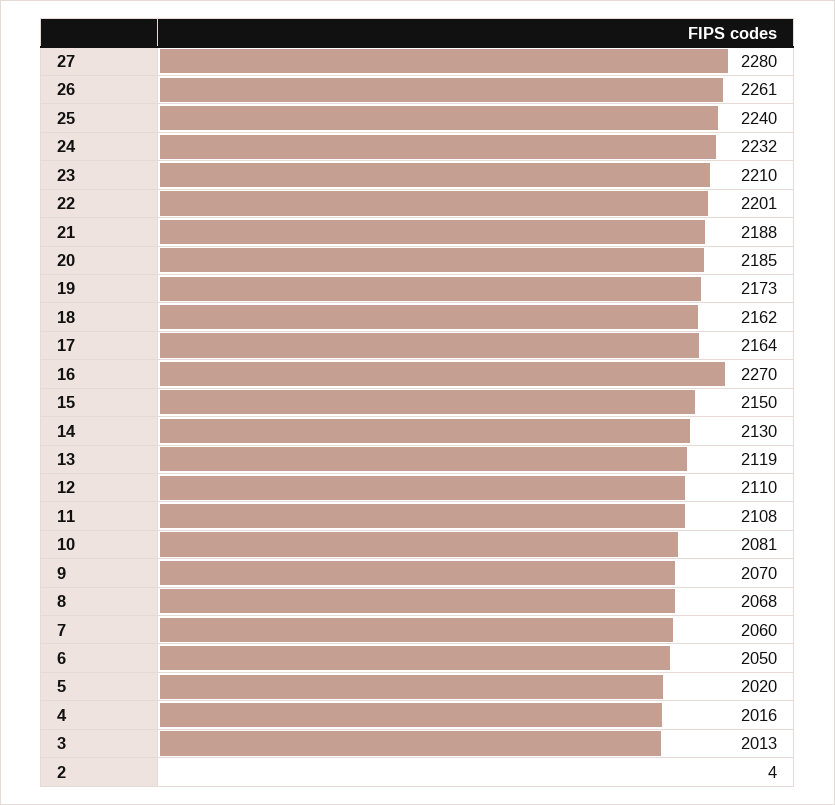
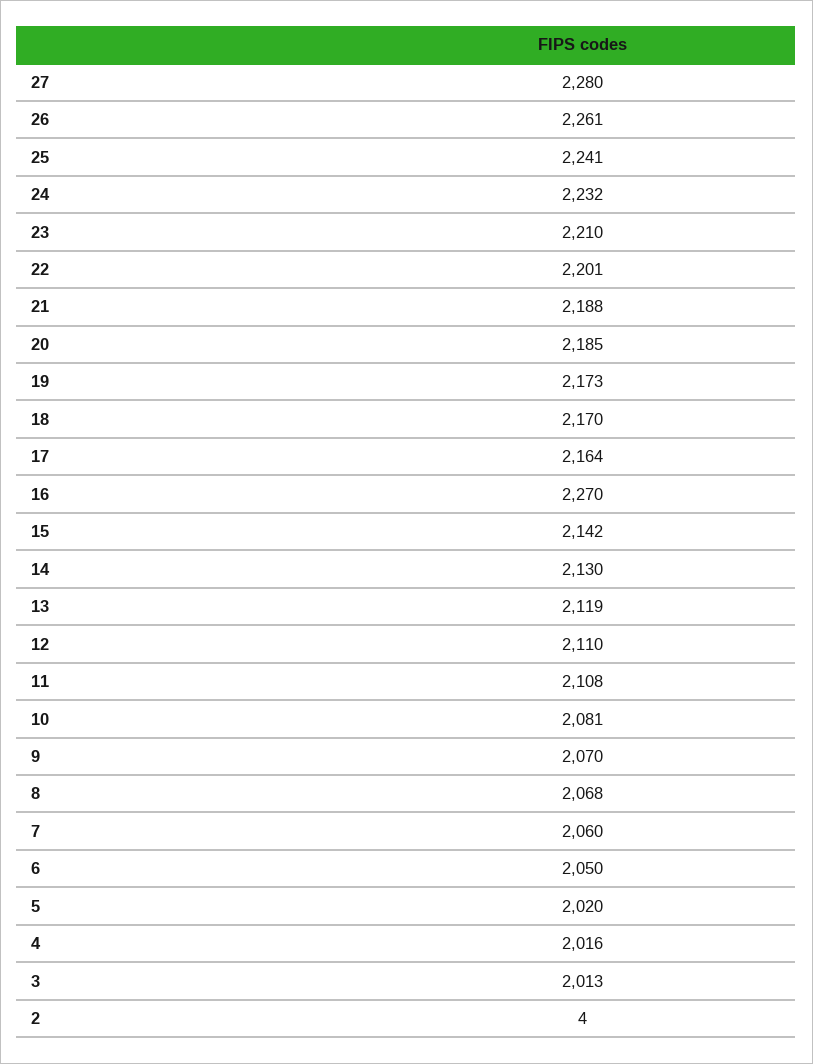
  {
    "27": 2280,
    "26": 2261,
-   "25": 2240,
+   "25": 2241,
    "24": 2232,
    "23": 2210,
    "22": 2201,
    "21": 2188,
    "20": 2185,
    "19": 2173,
-   "18": 2162,
+   "18": 2170,
    "17": 2164,
    "16": 2270,
-   "15": 2150,
+   "15": 2142,
    "14": 2130,
    "13": 2119,
    "12": 2110,
    "11": 2108,
    "10": 2081,
    "9": 2070,
    "8": 2068,
    "7": 2060,
    "6": 2050,
    "5": 2020,
    "4": 2016,
    "3": 2013,
    "2": 4
  }

